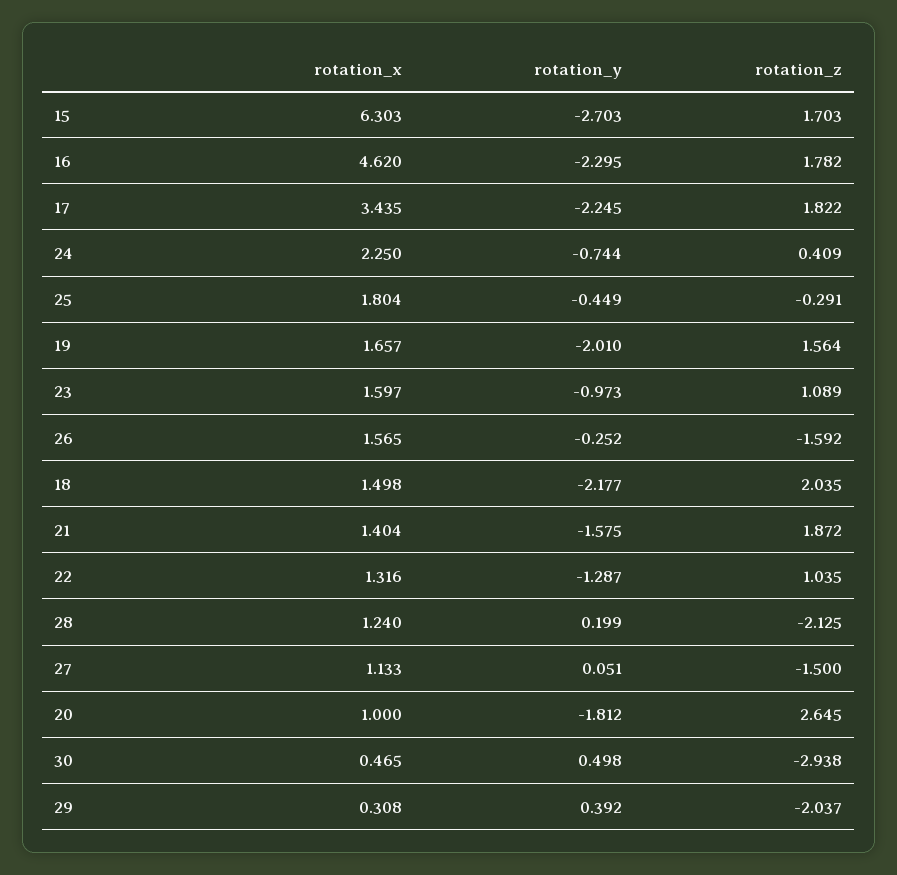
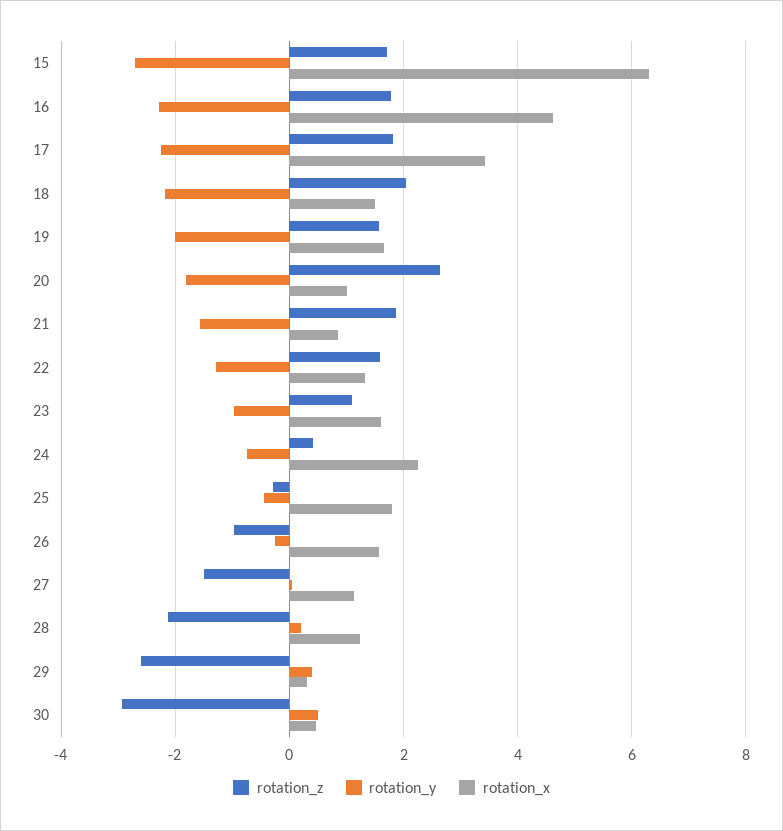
  {
    "rotation_x": {
      "15": 6.303,
      "16": 4.62,
      "17": 3.435,
      "24": 2.25,
      "25": 1.804,
      "19": 1.657,
      "23": 1.597,
      "26": 1.565,
      "18": 1.498,
-     "21": 1.404,
+     "21": 0.8,
      "22": 1.316,
      "28": 1.24,
      "27": 1.133,
      "20": 1,
      "30": 0.465,
      "29": 0.308
    },
    "rotation_y": {
      "15": -2.703,
      "16": -2.295,
      "17": -2.245,
      "24": -0.744,
      "25": -0.449,
      "19": -2.01,
      "23": -0.973,
      "26": -0.252,
      "18": -2.177,
      "21": -1.575,
      "22": -1.287,
      "28": 0.199,
      "27": 0.051,
      "20": -1.812,
      "30": 0.498,
      "29": 0.392
    },
    "rotation_z": {
      "15": 1.703,
      "16": 1.782,
      "17": 1.822,
      "24": 0.409,
      "25": -0.291,
      "19": 1.564,
      "23": 1.089,
-     "26": -1.592,
+     "26": -1,
      "18": 2.035,
      "21": 1.872,
-     "22": 1.035,
+     "22": 1.6,
      "28": -2.125,
      "27": -1.5,
      "20": 2.645,
      "30": -2.938,
-     "29": -2.037
+     "29": -2.6
    }
  }

